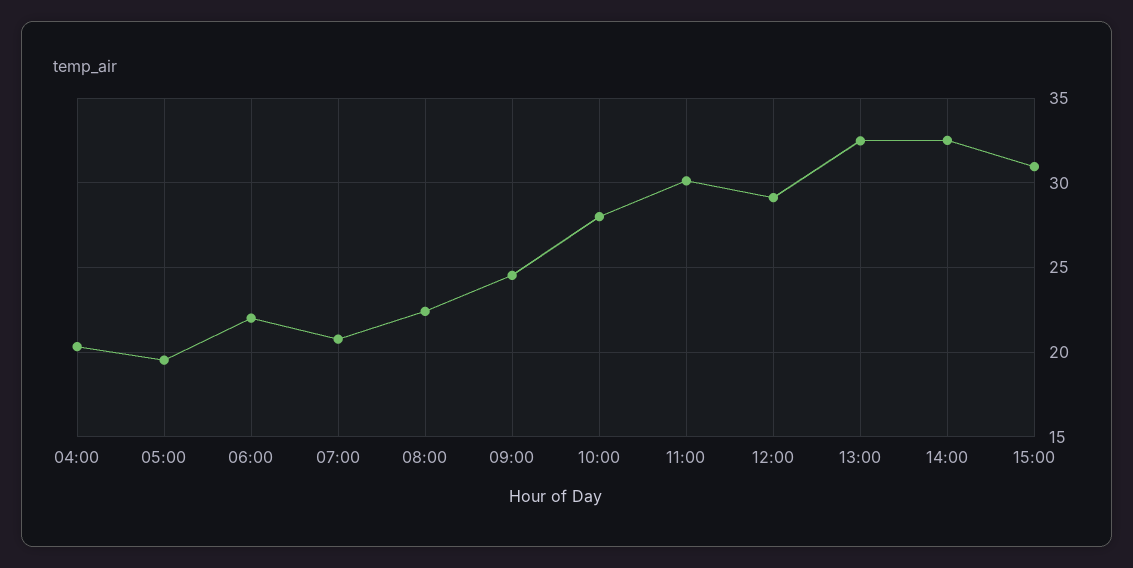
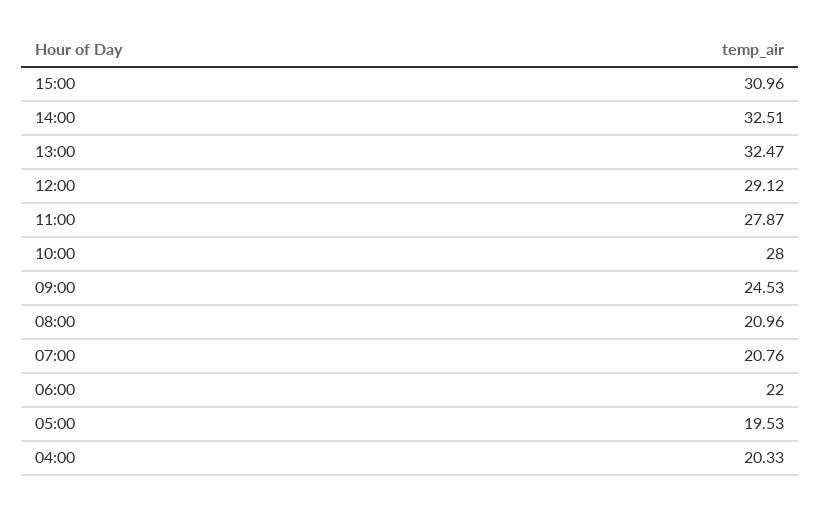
  {
    "04:00": 20.33,
    "05:00": 19.53,
    "06:00": 22,
    "07:00": 20.76,
-   "08:00": 22.5,
+   "08:00": 20.96,
    "09:00": 24.53,
    "10:00": 28,
-   "11:00": 30,
+   "11:00": 27.87,
    "12:00": 29.12,
    "13:00": 32.47,
    "14:00": 32.51,
    "15:00": 30.96
  }

